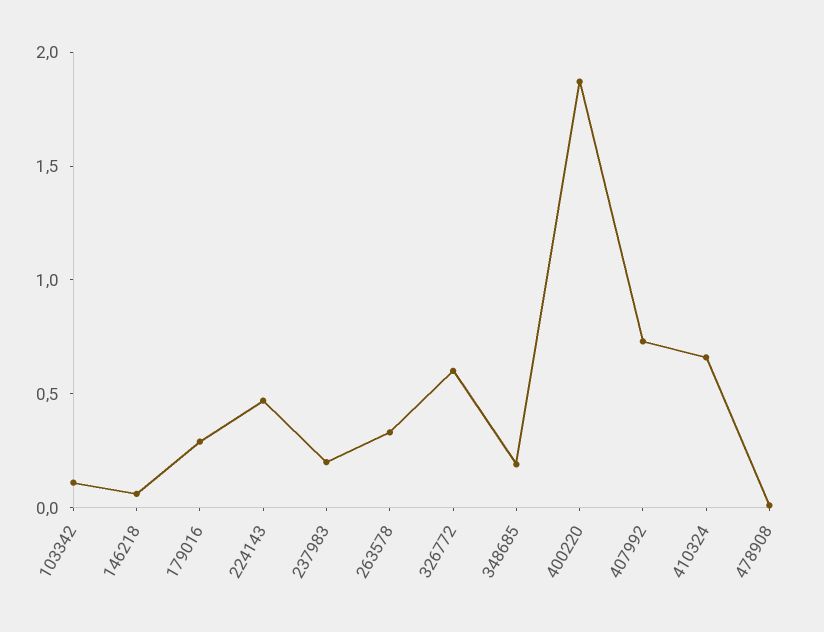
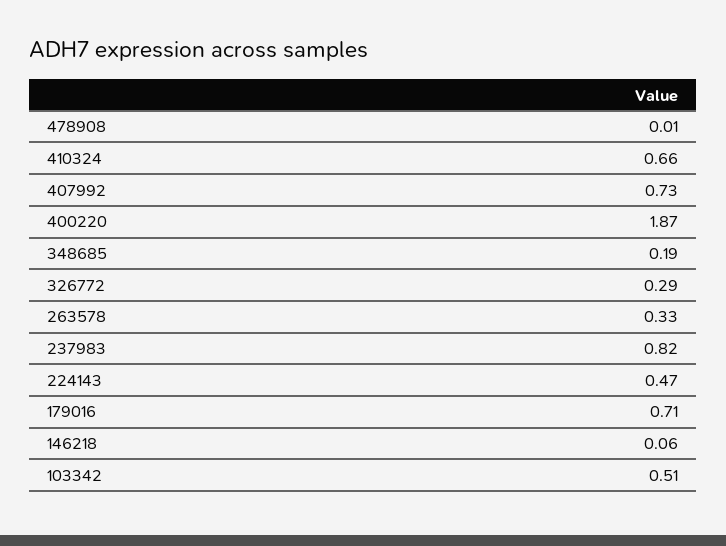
  {
-   "103342": 0.1,
+   "103342": 0.51,
    "146218": 0.06,
-   "179016": 0.3,
+   "179016": 0.71,
    "224143": 0.47,
-   "237983": 0.2,
+   "237983": 0.82,
    "263578": 0.33,
-   "326772": 0.6,
+   "326772": 0.29,
    "348685": 0.19,
    "400220": 1.87,
    "407992": 0.73,
    "410324": 0.66,
    "478908": 0.01
  }

